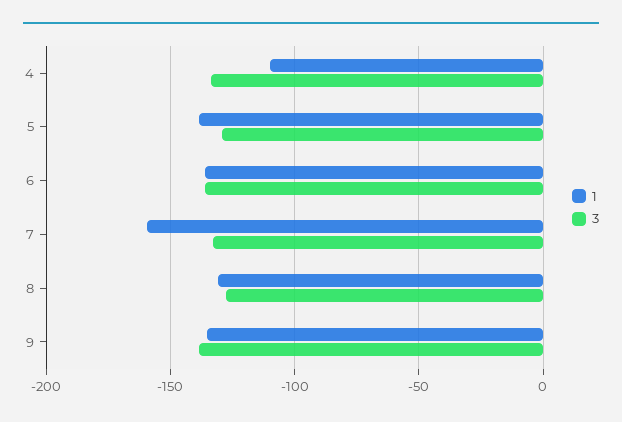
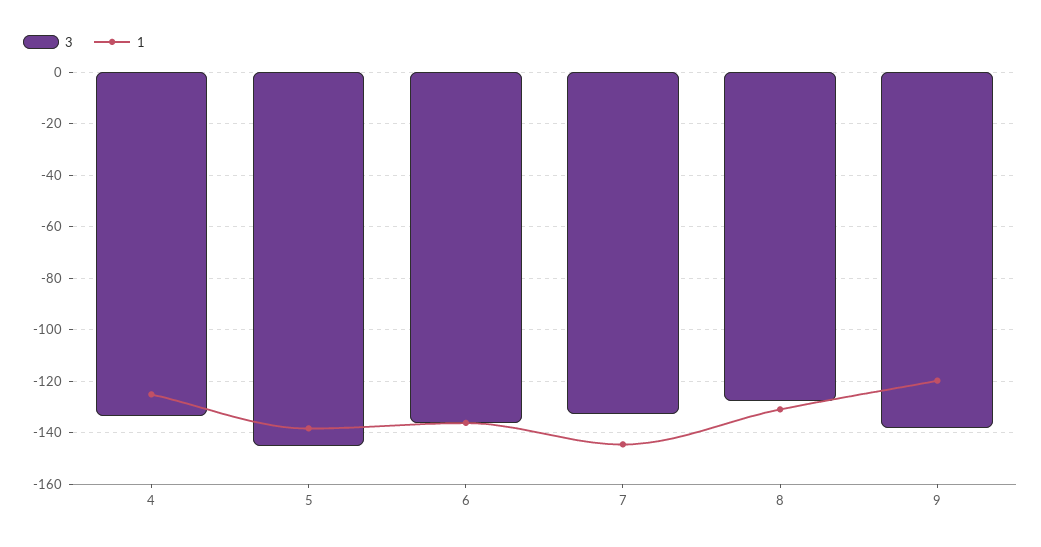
  {
    "1": {
-     "4": -110,
+     "4": -125,
      "5": -137.5,
      "6": -135,
-     "7": -160,
+     "7": -145,
      "8": -130,
-     "9": -135
+     "9": -120
    },
    "3": {
      "4": -132.5,
-     "5": -130,
+     "5": -145,
      "6": -135,
      "7": -132.5,
      "8": -127.5,
      "9": -137.5
    }
  }

